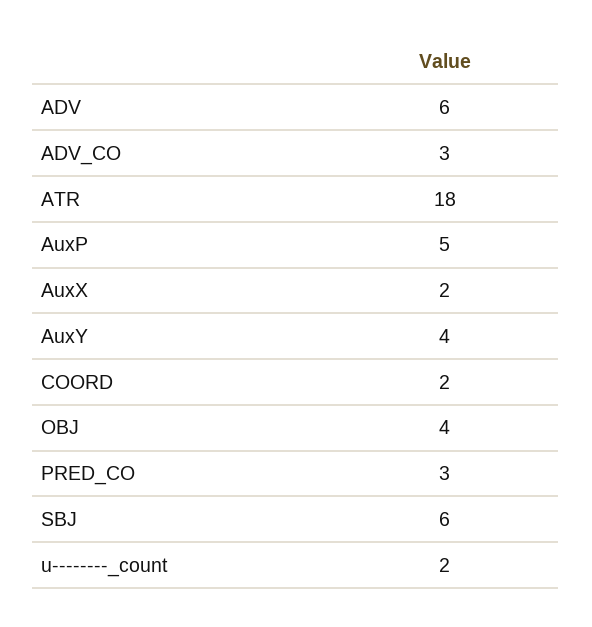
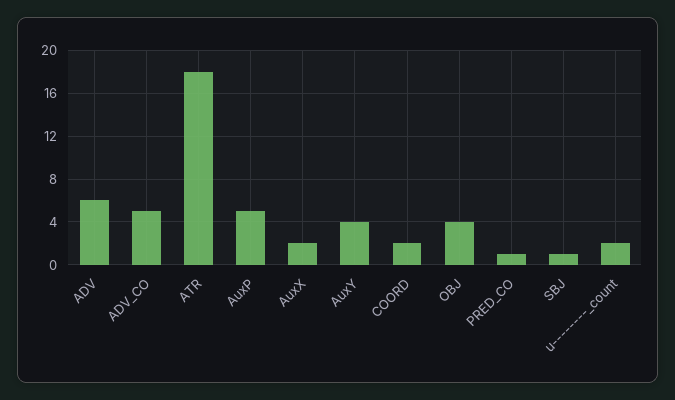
  {
    "ADV": 6,
-   "ADV_CO": 3,
+   "ADV_CO": 5,
    "ATR": 18,
    "AuxP": 5,
    "AuxX": 2,
    "AuxY": 4,
    "COORD": 2,
    "OBJ": 4,
-   "PRED_CO": 3,
+   "PRED_CO": 1,
-   "SBJ": 6,
+   "SBJ": 1,
    "u--------_count": 2
  }

